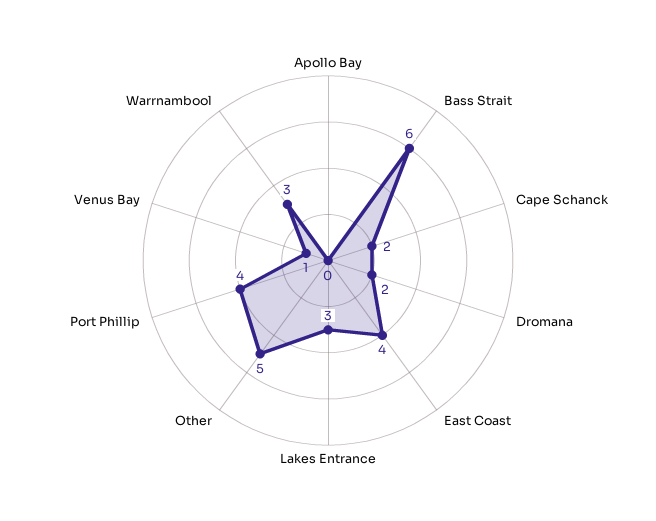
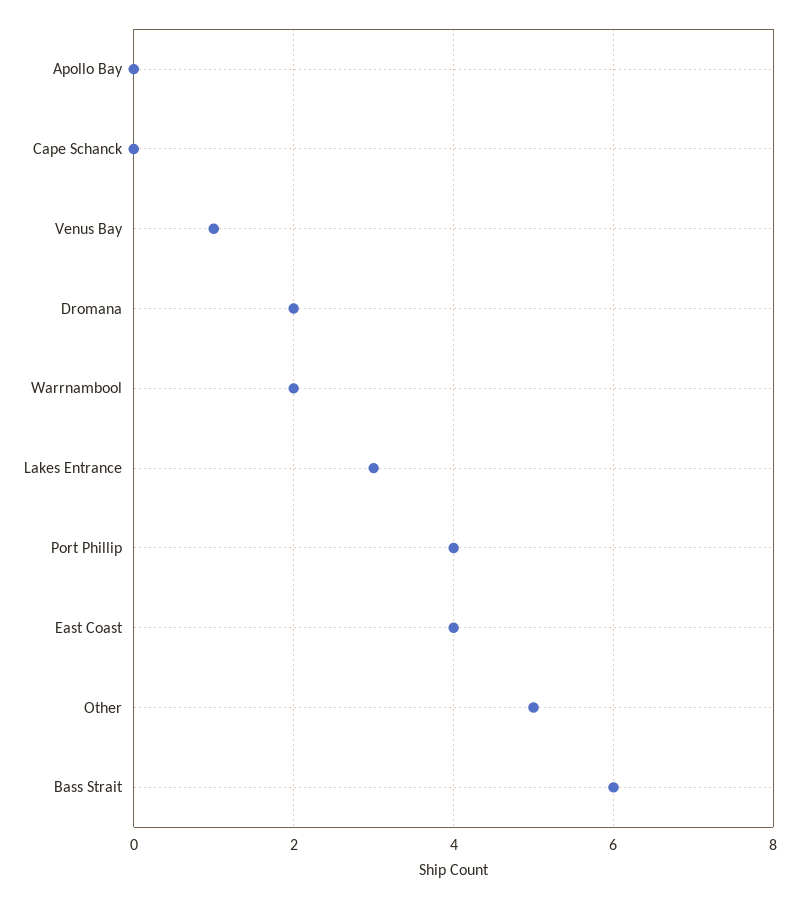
  {
    "Apollo Bay": 0,
    "Bass Strait": 6,
-   "Cape Schanck": 2,
+   "Cape Schanck": 0,
    "Dromana": 2,
    "East Coast": 4,
    "Lakes Entrance": 3,
    "Other": 5,
    "Port Phillip": 4,
    "Venus Bay": 1,
-   "Warrnambool": 3
+   "Warrnambool": 2
  }

